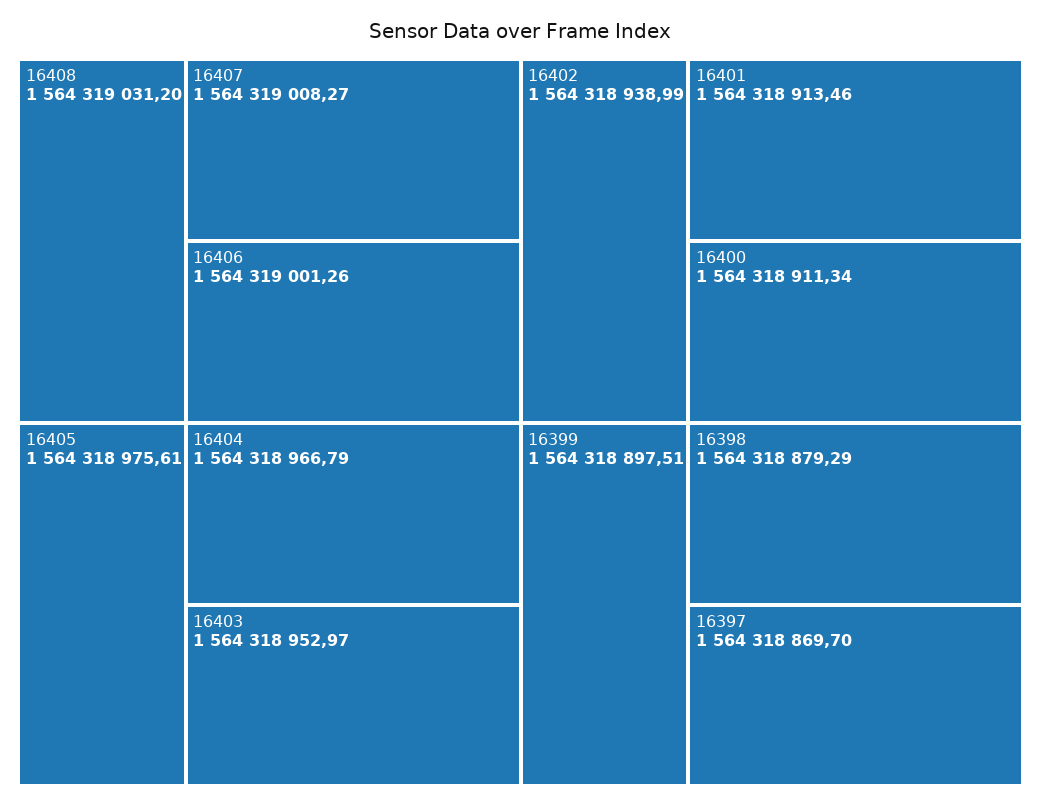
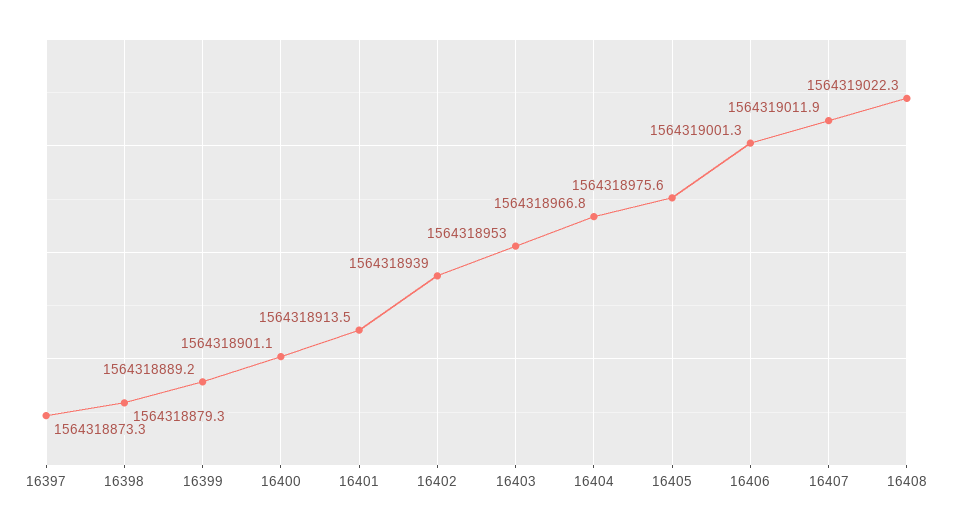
  {
-   "16408": 1564319031.2,
+   "16408": 1564319022.3,
-   "16407": 1564319008.27,
+   "16407": 1564319011.9,
    "16406": 1564319001.26,
    "16405": 1564318975.61,
    "16404": 1564318966.79,
    "16403": 1564318952.97,
    "16402": 1564318938.99,
    "16401": 1564318913.46,
-   "16400": 1564318911.34,
+   "16400": 1564318901.1,
-   "16399": 1564318897.51,
+   "16399": 1564318889.2,
    "16398": 1564318879.29,
-   "16397": 1564318869.7
+   "16397": 1564318873.3
  }

